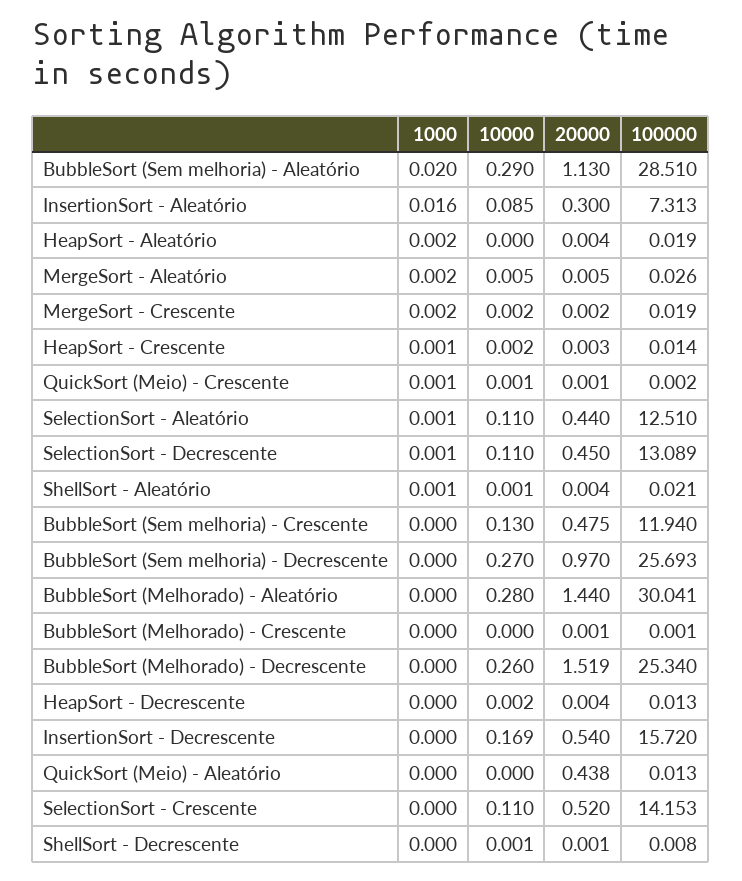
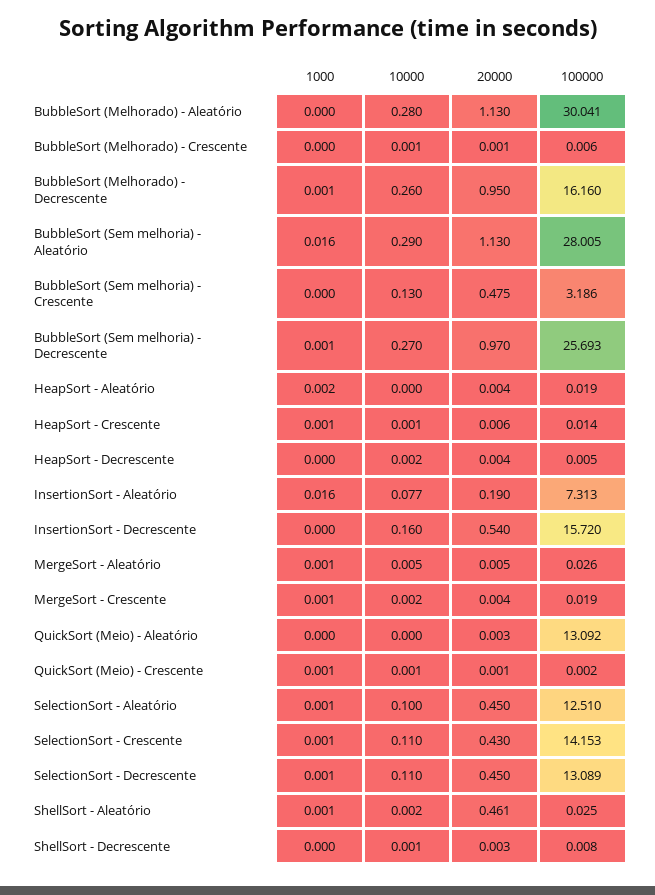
  {
    "1000": {
-     "BubbleSort (Sem melhoria) - Aleatório": 0.02,
+     "BubbleSort (Sem melhoria) - Aleatório": 0.016,
      "InsertionSort - Aleatório": 0.016,
      "HeapSort - Aleatório": 0.002,
-     "MergeSort - Aleatório": 0.002,
+     "MergeSort - Aleatório": 0.001,
-     "MergeSort - Crescente": 0.002,
+     "MergeSort - Crescente": 0.001,
      "HeapSort - Crescente": 0.001,
      "QuickSort (Meio) - Crescente": 0.001,
      "SelectionSort - Aleatório": 0.001,
      "SelectionSort - Decrescente": 0.001,
      "ShellSort - Aleatório": 0.001,
      "BubbleSort (Sem melhoria) - Crescente": 0,
-     "BubbleSort (Sem melhoria) - Decrescente": 0,
+     "BubbleSort (Sem melhoria) - Decrescente": 0.001,
      "BubbleSort (Melhorado) - Aleatório": 0,
      "BubbleSort (Melhorado) - Crescente": 0,
-     "BubbleSort (Melhorado) - Decrescente": 0,
+     "BubbleSort (Melhorado) - Decrescente": 0.001,
      "HeapSort - Decrescente": 0,
      "InsertionSort - Decrescente": 0,
      "QuickSort (Meio) - Aleatório": 0,
-     "SelectionSort - Crescente": 0,
+     "SelectionSort - Crescente": 0.001,
      "ShellSort - Decrescente": 0
    },
    "10000": {
      "BubbleSort (Sem melhoria) - Aleatório": 0.29,
-     "InsertionSort - Aleatório": 0.085,
+     "InsertionSort - Aleatório": 0.077,
      "HeapSort - Aleatório": 0,
      "MergeSort - Aleatório": 0.005,
      "MergeSort - Crescente": 0.002,
-     "HeapSort - Crescente": 0.002,
+     "HeapSort - Crescente": 0.001,
      "QuickSort (Meio) - Crescente": 0.001,
-     "SelectionSort - Aleatório": 0.11,
+     "SelectionSort - Aleatório": 0.1,
      "SelectionSort - Decrescente": 0.11,
-     "ShellSort - Aleatório": 0.001,
+     "ShellSort - Aleatório": 0.002,
      "BubbleSort (Sem melhoria) - Crescente": 0.13,
      "BubbleSort (Sem melhoria) - Decrescente": 0.27,
      "BubbleSort (Melhorado) - Aleatório": 0.28,
-     "BubbleSort (Melhorado) - Crescente": 0,
+     "BubbleSort (Melhorado) - Crescente": 0.001,
      "BubbleSort (Melhorado) - Decrescente": 0.26,
      "HeapSort - Decrescente": 0.002,
-     "InsertionSort - Decrescente": 0.169,
+     "InsertionSort - Decrescente": 0.16,
      "QuickSort (Meio) - Aleatório": 0,
      "SelectionSort - Crescente": 0.11,
      "ShellSort - Decrescente": 0.001
    },
    "20000": {
      "BubbleSort (Sem melhoria) - Aleatório": 1.13,
-     "InsertionSort - Aleatório": 0.3,
+     "InsertionSort - Aleatório": 0.19,
      "HeapSort - Aleatório": 0.004,
      "MergeSort - Aleatório": 0.005,
-     "MergeSort - Crescente": 0.002,
+     "MergeSort - Crescente": 0.004,
-     "HeapSort - Crescente": 0.003,
+     "HeapSort - Crescente": 0.006,
      "QuickSort (Meio) - Crescente": 0.001,
-     "SelectionSort - Aleatório": 0.44,
+     "SelectionSort - Aleatório": 0.45,
      "SelectionSort - Decrescente": 0.45,
-     "ShellSort - Aleatório": 0.004,
+     "ShellSort - Aleatório": 0.461,
      "BubbleSort (Sem melhoria) - Crescente": 0.475,
      "BubbleSort (Sem melhoria) - Decrescente": 0.97,
-     "BubbleSort (Melhorado) - Aleatório": 1.44,
+     "BubbleSort (Melhorado) - Aleatório": 1.13,
      "BubbleSort (Melhorado) - Crescente": 0.001,
-     "BubbleSort (Melhorado) - Decrescente": 1.519,
+     "BubbleSort (Melhorado) - Decrescente": 0.95,
      "HeapSort - Decrescente": 0.004,
      "InsertionSort - Decrescente": 0.54,
-     "QuickSort (Meio) - Aleatório": 0.438,
+     "QuickSort (Meio) - Aleatório": 0.003,
-     "SelectionSort - Crescente": 0.52,
+     "SelectionSort - Crescente": 0.43,
-     "ShellSort - Decrescente": 0.001
+     "ShellSort - Decrescente": 0.003
    },
    "100000": {
-     "BubbleSort (Sem melhoria) - Aleatório": 28.51,
+     "BubbleSort (Sem melhoria) - Aleatório": 28.005,
      "InsertionSort - Aleatório": 7.313,
      "HeapSort - Aleatório": 0.019,
      "MergeSort - Aleatório": 0.026,
      "MergeSort - Crescente": 0.019,
      "HeapSort - Crescente": 0.014,
      "QuickSort (Meio) - Crescente": 0.002,
      "SelectionSort - Aleatório": 12.51,
      "SelectionSort - Decrescente": 13.089,
-     "ShellSort - Aleatório": 0.021,
+     "ShellSort - Aleatório": 0.025,
-     "BubbleSort (Sem melhoria) - Crescente": 11.94,
+     "BubbleSort (Sem melhoria) - Crescente": 3.186,
      "BubbleSort (Sem melhoria) - Decrescente": 25.693,
      "BubbleSort (Melhorado) - Aleatório": 30.041,
-     "BubbleSort (Melhorado) - Crescente": 0.001,
+     "BubbleSort (Melhorado) - Crescente": 0.006,
-     "BubbleSort (Melhorado) - Decrescente": 25.34,
+     "BubbleSort (Melhorado) - Decrescente": 16.16,
-     "HeapSort - Decrescente": 0.013,
+     "HeapSort - Decrescente": 0.005,
      "InsertionSort - Decrescente": 15.72,
-     "QuickSort (Meio) - Aleatório": 0.013,
+     "QuickSort (Meio) - Aleatório": 13.092,
      "SelectionSort - Crescente": 14.153,
      "ShellSort - Decrescente": 0.008
    }
  }

